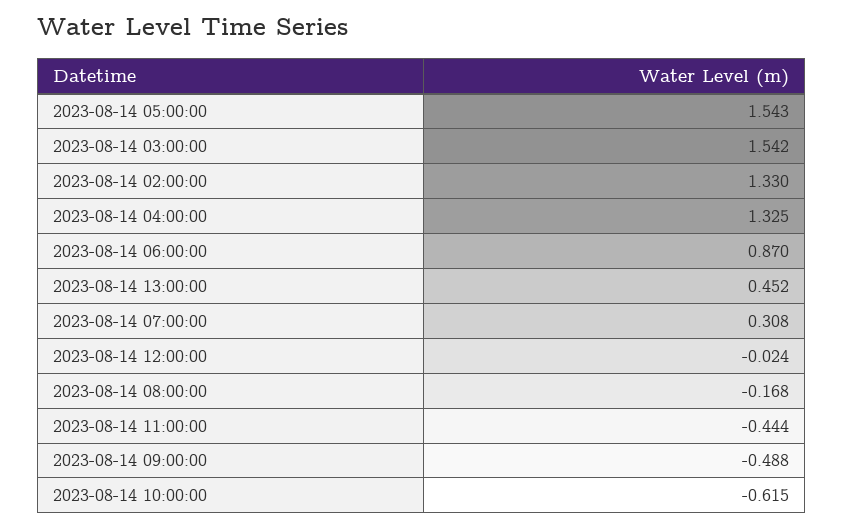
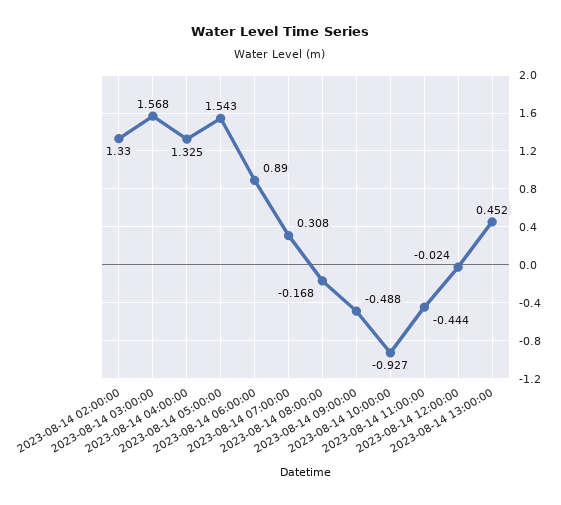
  {
    "2023-08-14 05:00:00": 1.543,
-   "2023-08-14 03:00:00": 1.542,
+   "2023-08-14 03:00:00": 1.568,
    "2023-08-14 02:00:00": 1.33,
    "2023-08-14 04:00:00": 1.325,
-   "2023-08-14 06:00:00": 0.87,
+   "2023-08-14 06:00:00": 0.89,
    "2023-08-14 13:00:00": 0.452,
    "2023-08-14 07:00:00": 0.308,
    "2023-08-14 12:00:00": -0.024,
    "2023-08-14 08:00:00": -0.168,
    "2023-08-14 11:00:00": -0.444,
    "2023-08-14 09:00:00": -0.488,
-   "2023-08-14 10:00:00": -0.615
+   "2023-08-14 10:00:00": -0.927
  }

